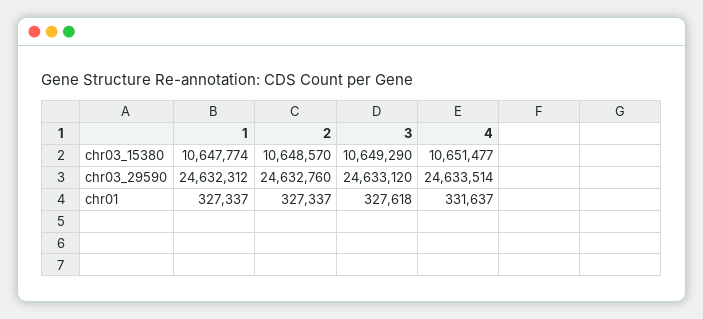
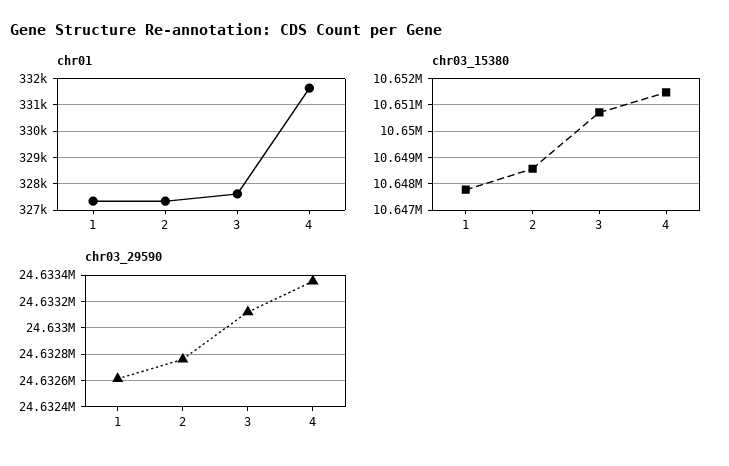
  {
    "chr03_15380": {
      "1": 10647774,
      "2": 10648570,
-     "3": 10649290,
+     "3": 10650750,
      "4": 10651477
    },
    "chr03_29590": {
-     "1": 24632312,
+     "1": 24632600,
      "2": 24632760,
      "3": 24633120,
-     "4": 24633514
+     "4": 24633350
    },
    "chr01": {
      "1": 327337,
      "2": 327337,
      "3": 327618,
      "4": 331637
    }
  }

